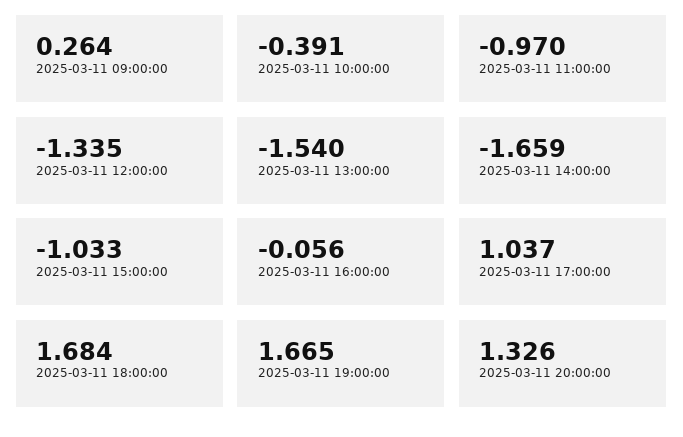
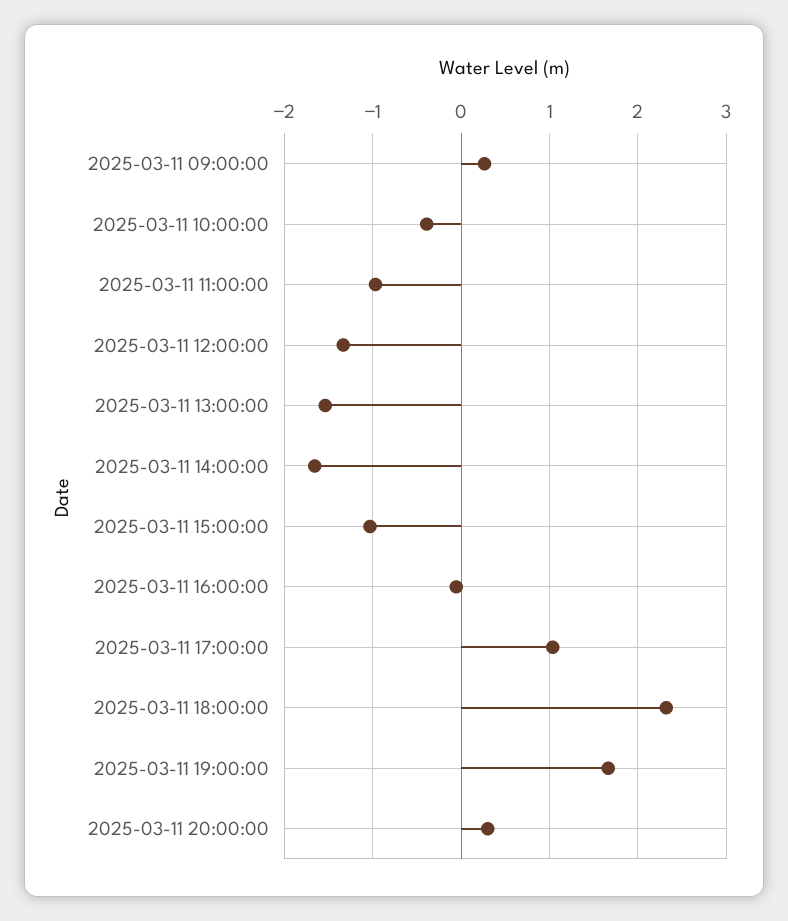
  {
    "2025-03-11 09:00:00": 0.264,
    "2025-03-11 10:00:00": -0.391,
    "2025-03-11 11:00:00": -0.97,
    "2025-03-11 12:00:00": -1.335,
    "2025-03-11 13:00:00": -1.54,
    "2025-03-11 14:00:00": -1.659,
    "2025-03-11 15:00:00": -1.033,
    "2025-03-11 16:00:00": -0.056,
    "2025-03-11 17:00:00": 1.037,
-   "2025-03-11 18:00:00": 1.684,
+   "2025-03-11 18:00:00": 2.3,
    "2025-03-11 19:00:00": 1.665,
-   "2025-03-11 20:00:00": 1.326
+   "2025-03-11 20:00:00": 0.3
  }

